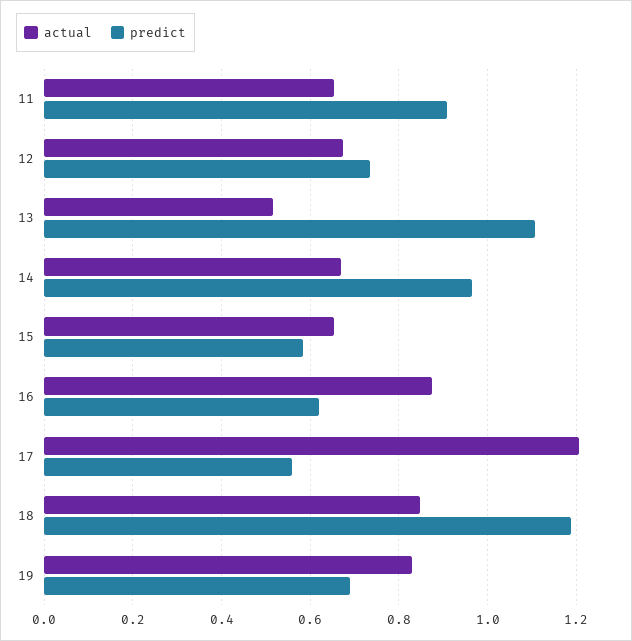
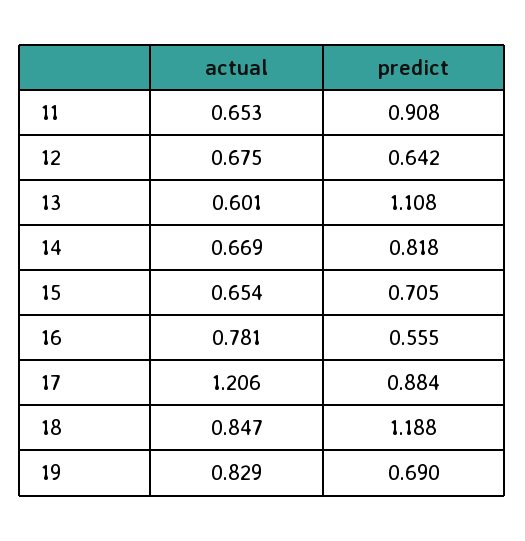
  {
    "actual": {
      "11": 0.653,
      "12": 0.675,
-     "13": 0.52,
+     "13": 0.601,
      "14": 0.669,
      "15": 0.654,
-     "16": 0.88,
+     "16": 0.781,
      "17": 1.206,
      "18": 0.847,
      "19": 0.829
    },
    "predict": {
      "11": 0.908,
-     "12": 0.74,
+     "12": 0.642,
      "13": 1.108,
-     "14": 0.96,
+     "14": 0.818,
-     "15": 0.58,
+     "15": 0.705,
-     "16": 0.62,
+     "16": 0.555,
-     "17": 0.56,
+     "17": 0.884,
      "18": 1.188,
      "19": 0.69
    }
  }

